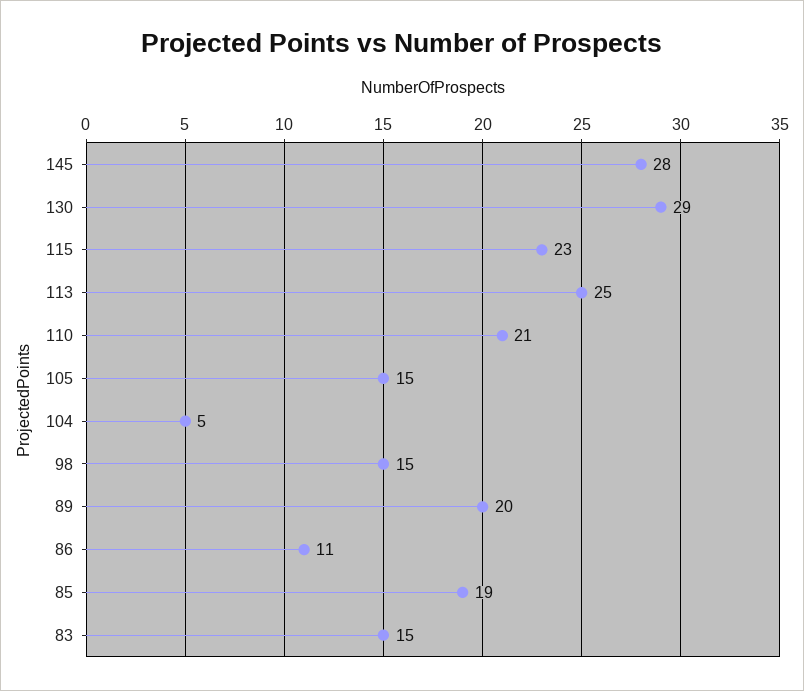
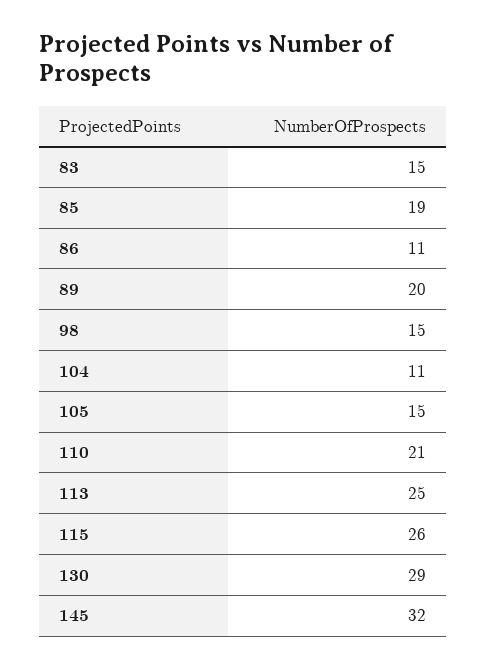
  {
-   "145": 28,
+   "145": 32,
    "130": 29,
-   "115": 23,
+   "115": 26,
    "113": 25,
    "110": 21,
    "105": 15,
-   "104": 5,
+   "104": 11,
    "98": 15,
    "89": 20,
    "86": 11,
    "85": 19,
    "83": 15
  }

